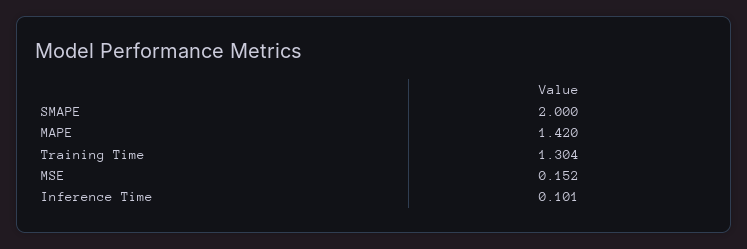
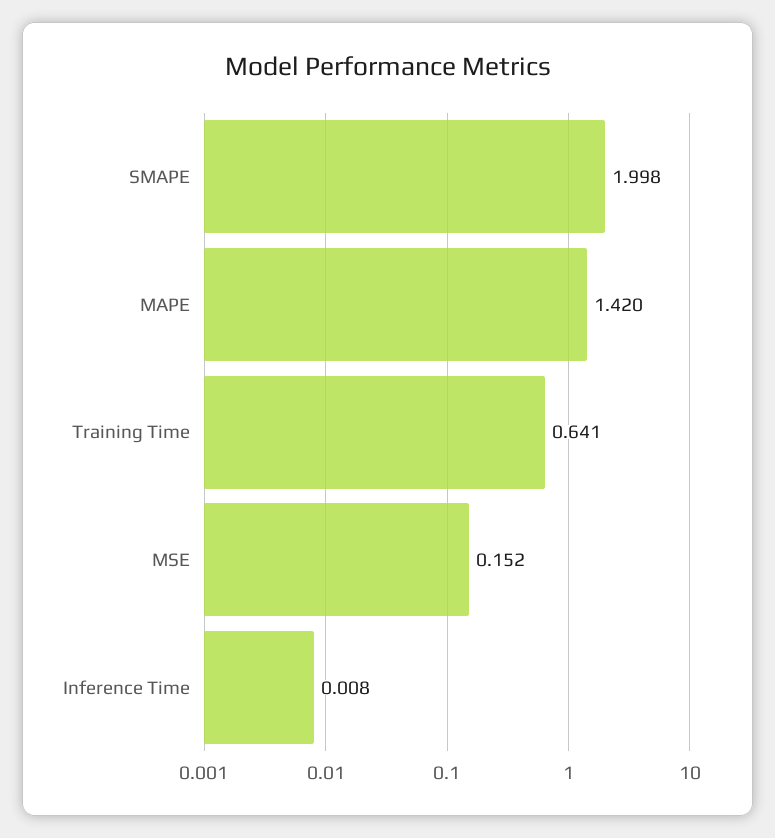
  {
-   "SMAPE": 2,
+   "SMAPE": 1.998,
    "MAPE": 1.42,
-   "Training Time": 1.304,
+   "Training Time": 0.641,
    "MSE": 0.152,
-   "Inference Time": 0.101
+   "Inference Time": 0.008
  }

